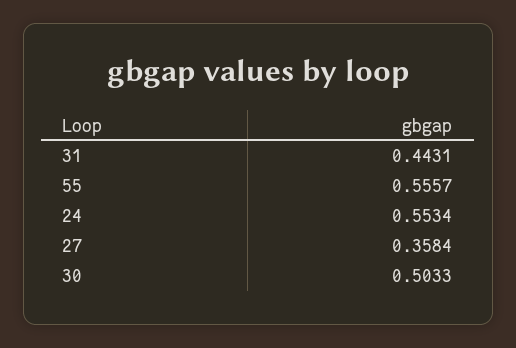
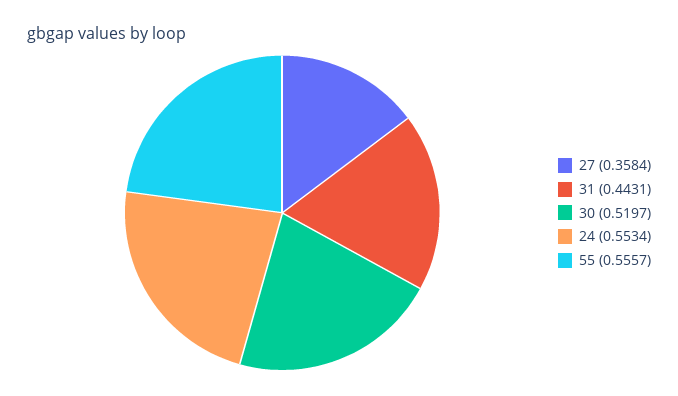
  {
    "31": 0.4431,
    "55": 0.5557,
    "24": 0.5534,
    "27": 0.3584,
-   "30": 0.5033
+   "30": 0.5197
  }

